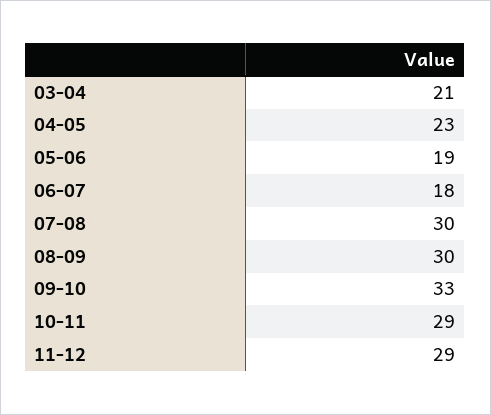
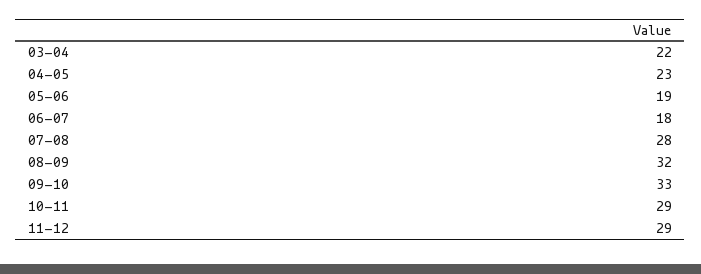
  {
-   "03-04": 21,
+   "03-04": 22,
    "04-05": 23,
    "05-06": 19,
    "06-07": 18,
-   "07-08": 30,
+   "07-08": 28,
-   "08-09": 30,
+   "08-09": 32,
    "09-10": 33,
    "10-11": 29,
    "11-12": 29
  }

